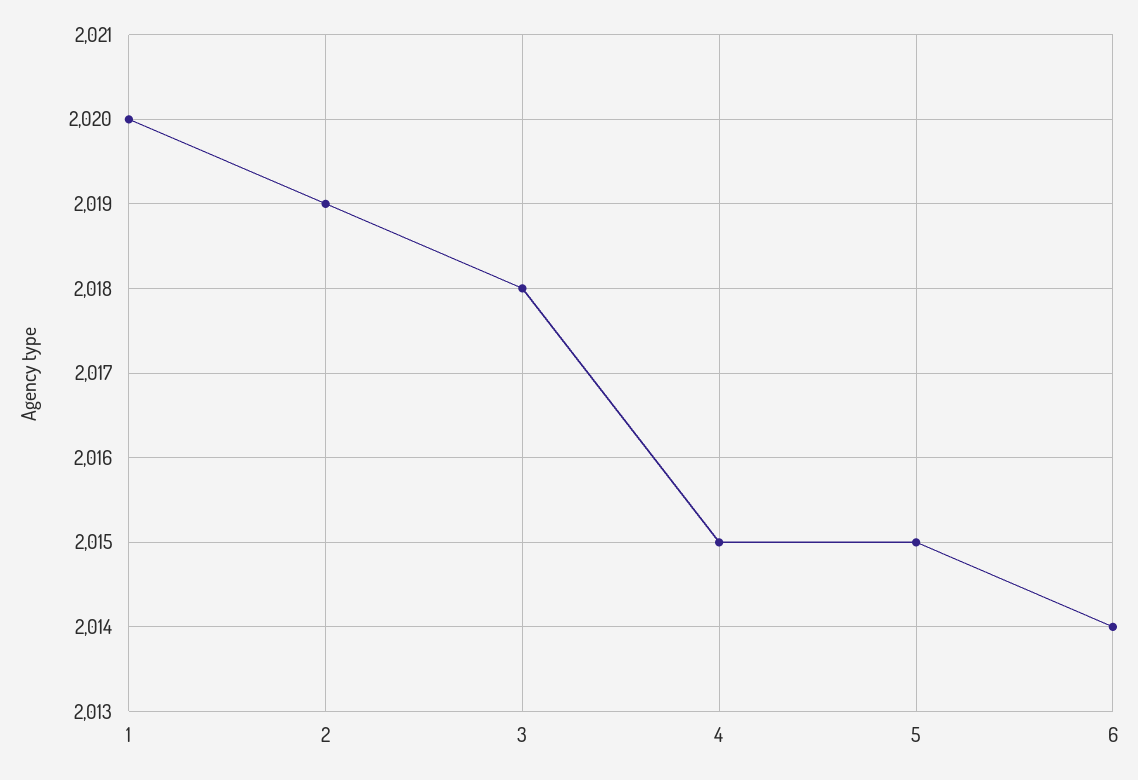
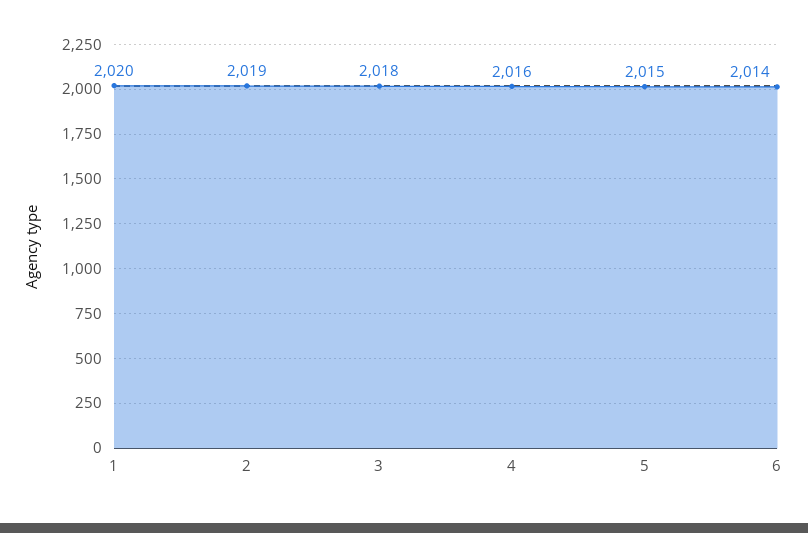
  {
    "1": 2020,
    "2": 2019,
    "3": 2018,
-   "4": 2015,
+   "4": 2016,
    "5": 2015,
    "6": 2014
  }

